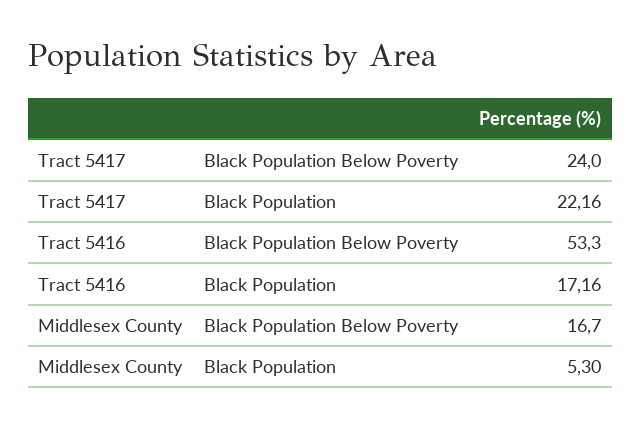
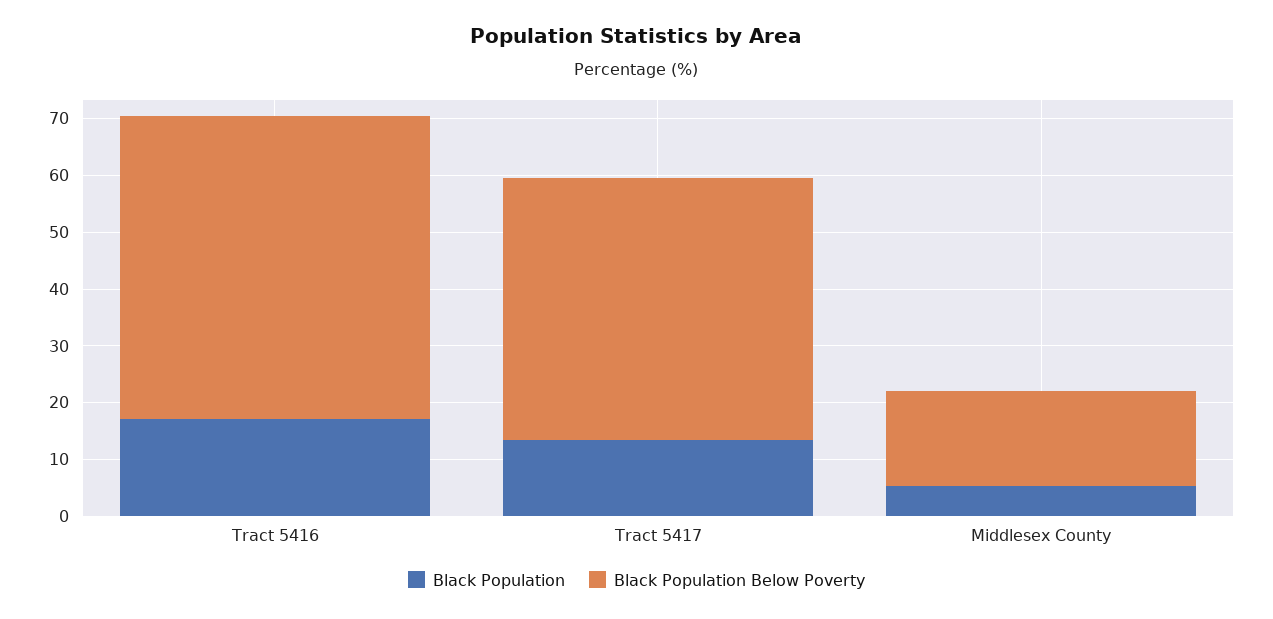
  {
    "Black Population Below Poverty": {
-     "Tract 5417": 24,
+     "Tract 5417": 46,
      "Tract 5416": 53.3,
      "Middlesex County": 16.7
    },
    "Black Population": {
-     "Tract 5417": 22.16,
+     "Tract 5417": 14,
      "Tract 5416": 17.16,
      "Middlesex County": 5.3
    }
  }

